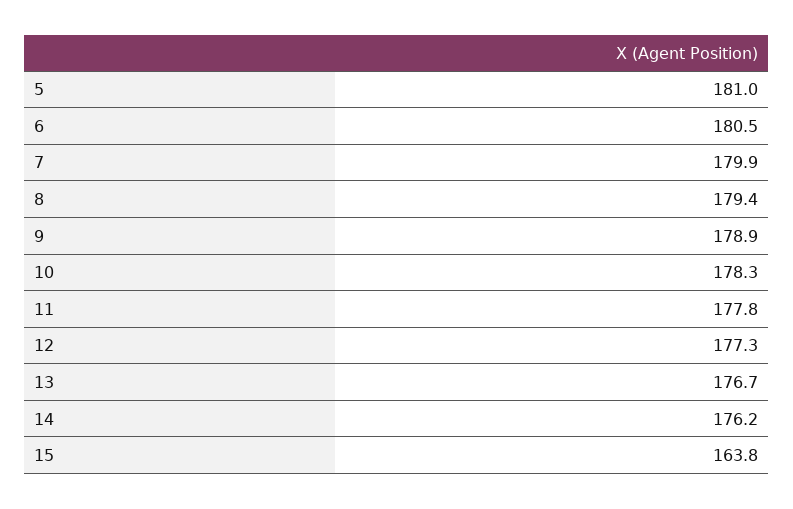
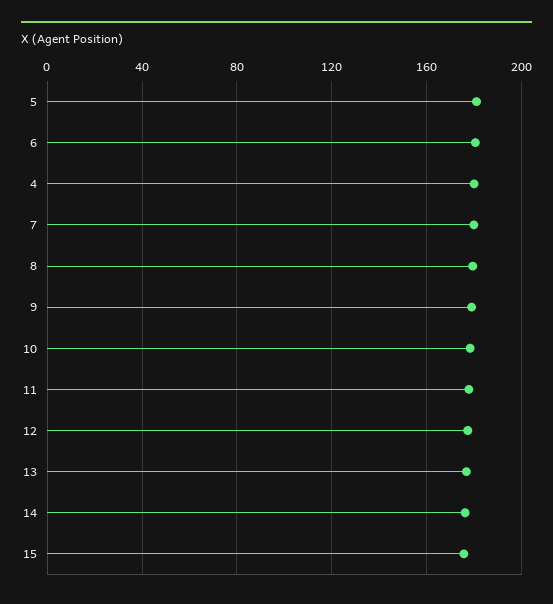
  {
    "5": 181,
    "6": 180.5,
    "7": 179.9,
    "8": 179.4,
    "9": 178.9,
    "10": 178.3,
    "11": 177.8,
    "12": 177.3,
    "13": 176.7,
    "14": 176.2,
-   "15": 163.8
+   "15": 175,
+   "4": 180
  }

